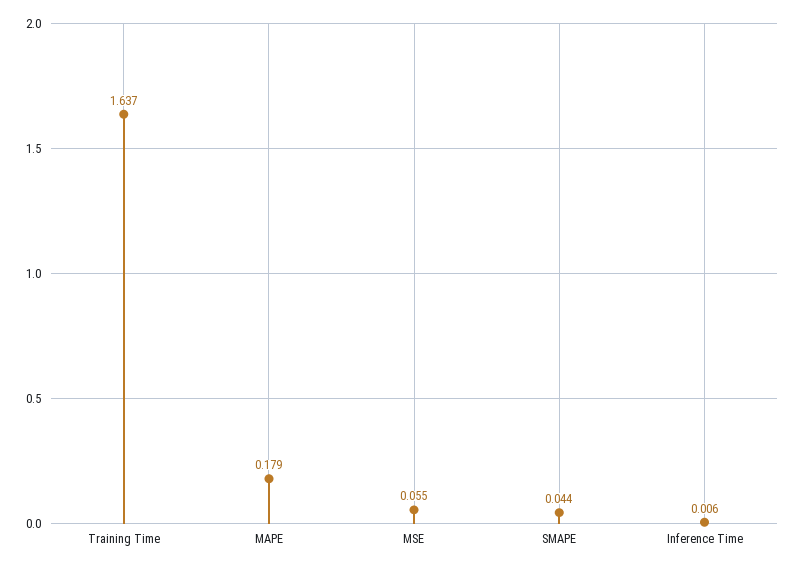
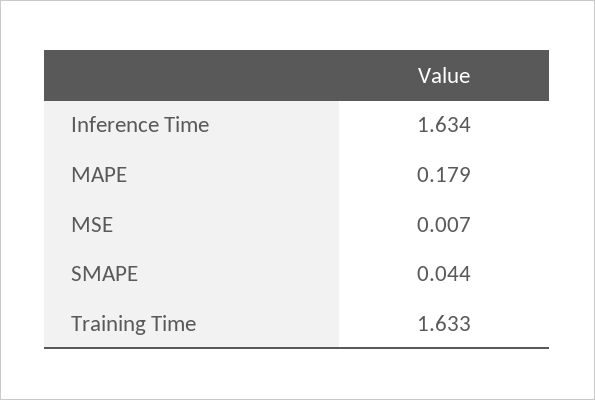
  {
-   "Training Time": 1.637,
+   "Training Time": 1.633,
    "MAPE": 0.179,
-   "MSE": 0.055,
+   "MSE": 0.007,
    "SMAPE": 0.044,
-   "Inference Time": 0.006
+   "Inference Time": 1.634
  }

